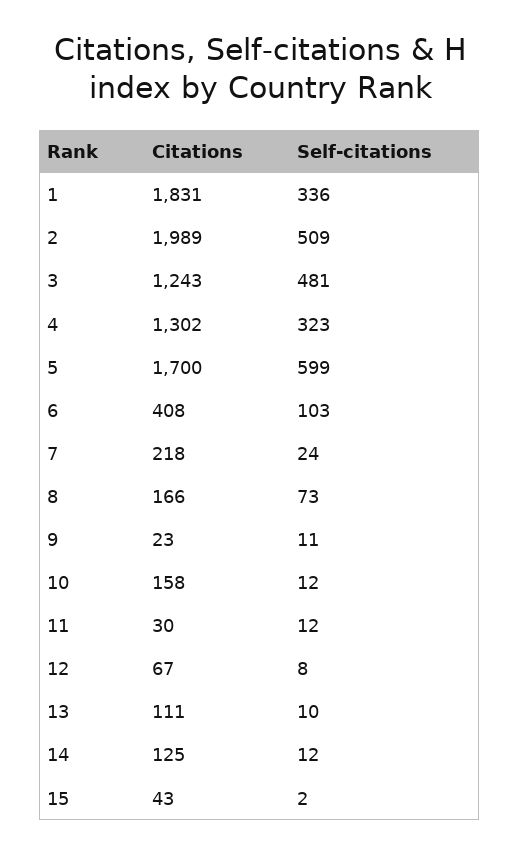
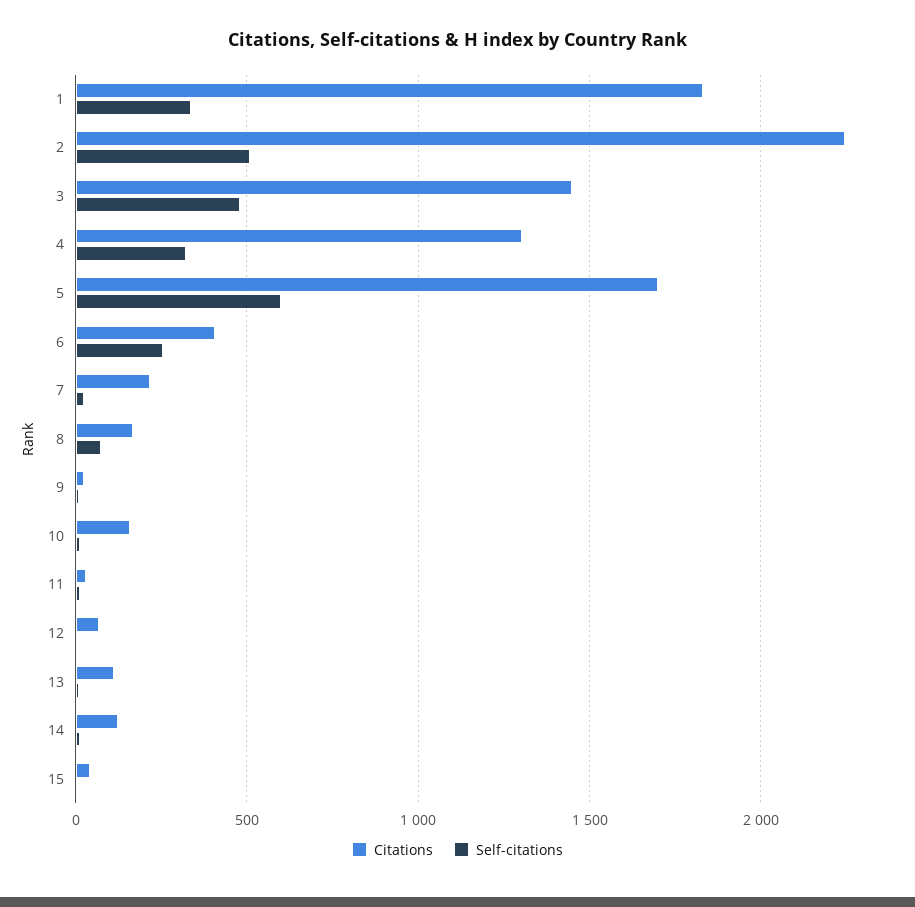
  {
    "Citations": {
      "1": 1831,
-     "2": 1989,
+     "2": 2250,
-     "3": 1243,
+     "3": 1450,
      "4": 1302,
      "5": 1700,
      "6": 408,
      "7": 218,
      "8": 166,
      "9": 23,
      "10": 158,
      "11": 30,
      "12": 67,
      "13": 111,
      "14": 125,
      "15": 43
    },
    "Self-citations": {
      "1": 336,
      "2": 509,
      "3": 481,
      "4": 323,
      "5": 599,
-     "6": 103,
+     "6": 250,
      "7": 24,
      "8": 73,
      "9": 11,
      "10": 12,
      "11": 12,
      "12": 8,
      "13": 10,
      "14": 12,
      "15": 2
    }
  }

